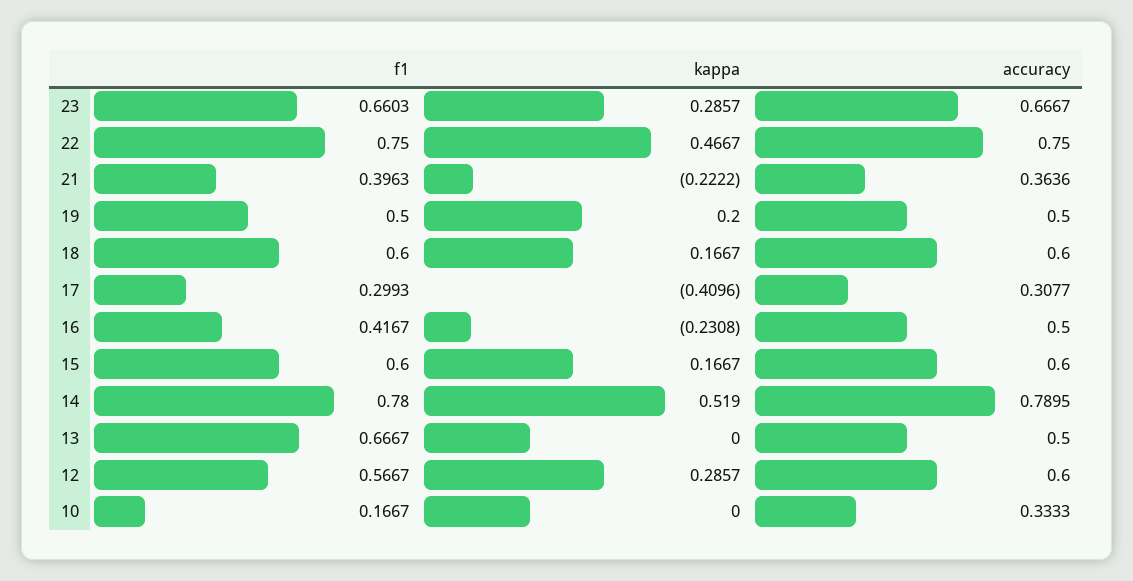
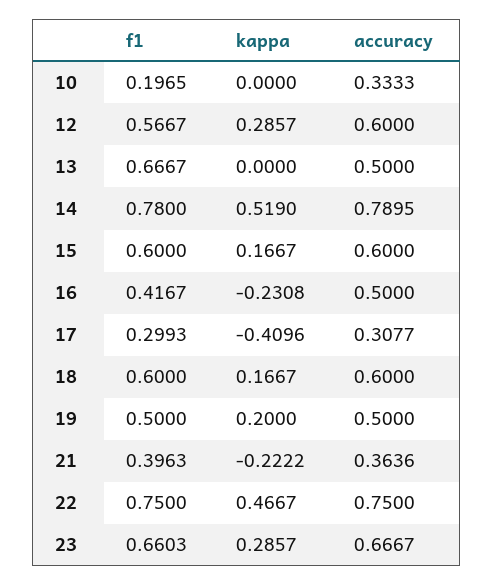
  {
    "f1": {
      "23": 0.6603,
      "22": 0.75,
      "21": 0.3963,
      "19": 0.5,
      "18": 0.6,
      "17": 0.2993,
      "16": 0.4167,
      "15": 0.6,
      "14": 0.78,
      "13": 0.6667,
      "12": 0.5667,
-     "10": 0.1667
+     "10": 0.1965
    },
    "kappa": {
      "23": 0.2857,
      "22": 0.4667,
      "21": -0.2222,
      "19": 0.2,
      "18": 0.1667,
      "17": -0.4096,
      "16": -0.2308,
      "15": 0.1667,
      "14": 0.519,
      "13": 0,
      "12": 0.2857,
      "10": 0
    },
    "accuracy": {
      "23": 0.6667,
      "22": 0.75,
      "21": 0.3636,
      "19": 0.5,
      "18": 0.6,
      "17": 0.3077,
      "16": 0.5,
      "15": 0.6,
      "14": 0.7895,
      "13": 0.5,
      "12": 0.6,
      "10": 0.3333
    }
  }

